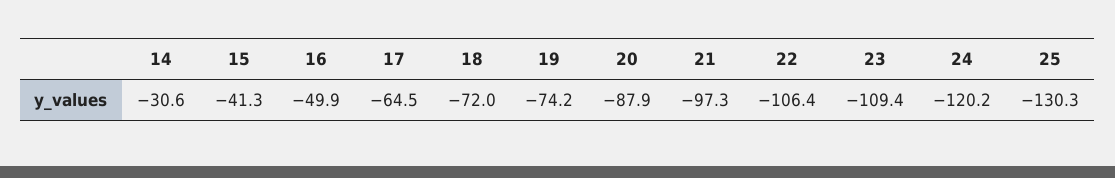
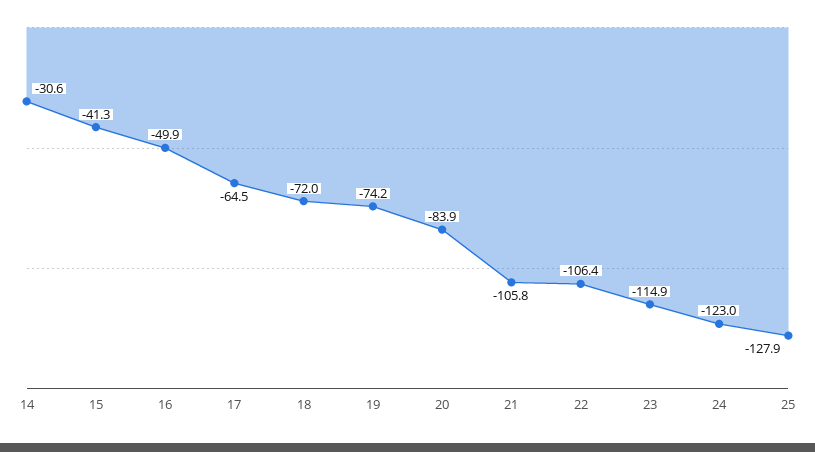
  {
    "14": -30.6,
    "15": -41.3,
    "16": -49.9,
    "17": -64.5,
    "18": -72,
    "19": -74.2,
-   "20": -87.9,
+   "20": -83.9,
-   "21": -97.3,
+   "21": -105.8,
    "22": -106.4,
-   "23": -109.4,
+   "23": -114.9,
-   "24": -120.2,
+   "24": -123,
-   "25": -130.3
+   "25": -127.9
  }

